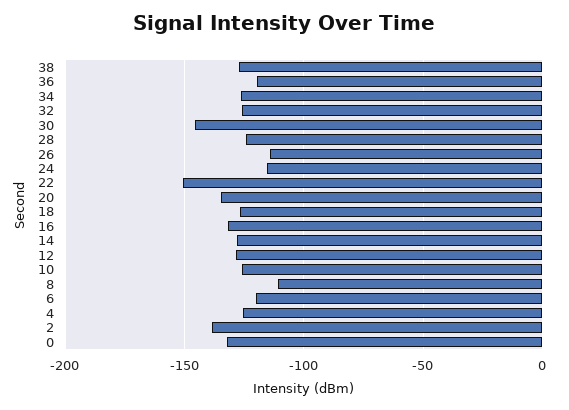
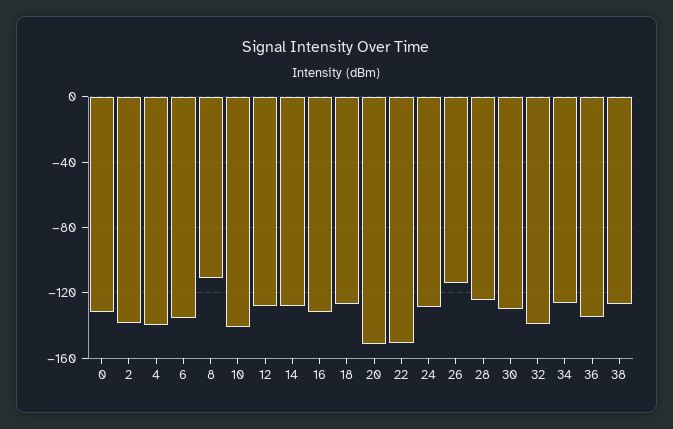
  {
    "38": -125,
-   "36": -120,
+   "36": -135,
    "34": -125,
-   "32": -125,
+   "32": -140,
-   "30": -145,
+   "30": -130,
    "28": -125,
    "26": -115,
-   "24": -115,
+   "24": -130,
    "22": -150,
-   "20": -135,
+   "20": -150,
    "18": -125,
    "16": -130,
    "14": -130,
    "12": -130,
-   "10": -125,
+   "10": -140,
    "8": -110,
-   "6": -120,
+   "6": -135,
-   "4": -125,
+   "4": -140,
    "2": -140,
    "0": -130
  }

